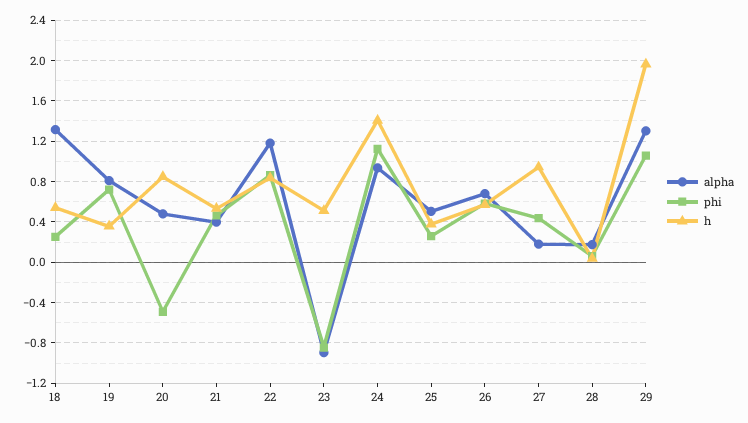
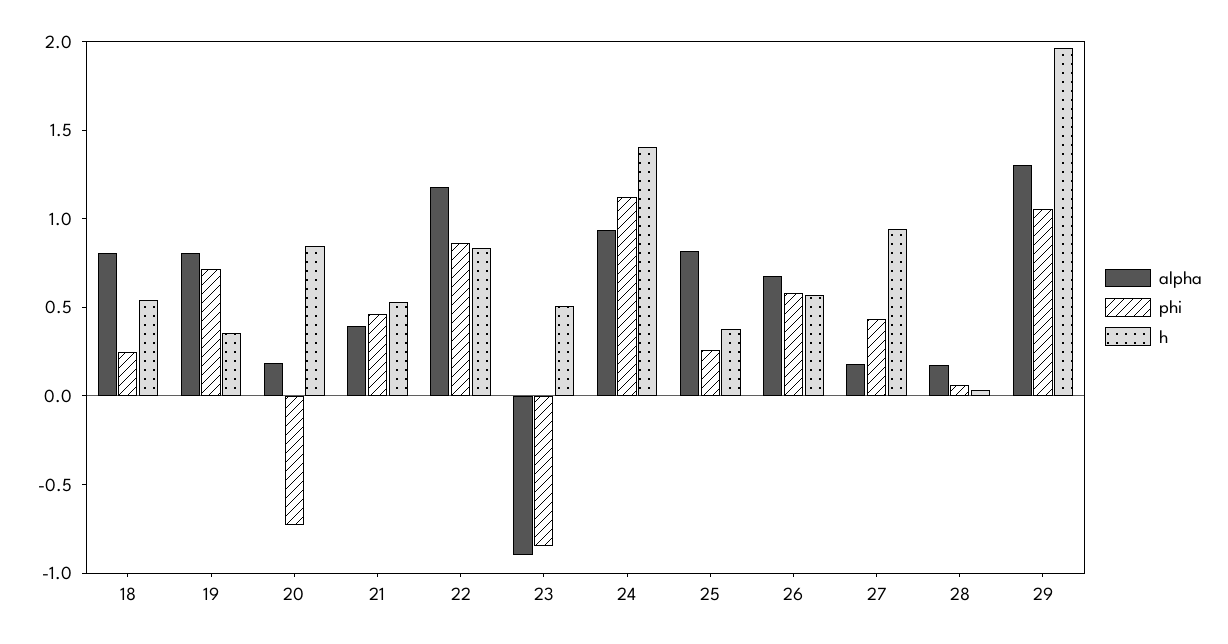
  {
    "alpha": {
-     "18": 1.3,
+     "18": 0.8,
      "19": 0.8,
-     "20": 0.5,
+     "20": 0.2,
      "21": 0.4,
      "22": 1.2,
      "23": -0.9,
      "24": 0.9,
-     "25": 0.5,
+     "25": 0.8,
      "26": 0.7,
      "27": 0.2,
      "28": 0.2,
      "29": 1.3
    },
    "phi": {
      "18": 0.3,
      "19": 0.7,
-     "20": -0.5,
+     "20": -0.7,
      "21": 0.5,
      "22": 0.9,
      "23": -0.8,
      "24": 1.1,
      "25": 0.3,
      "26": 0.6,
      "27": 0.4,
      "28": 0.1,
      "29": 1.1
    },
    "h": {
      "18": 0.5,
      "19": 0.4,
      "20": 0.8,
      "21": 0.5,
      "22": 0.8,
      "23": 0.5,
      "24": 1.4,
      "25": 0.4,
      "26": 0.6,
      "27": 0.9,
      "28": 0,
      "29": 2
    }
  }

